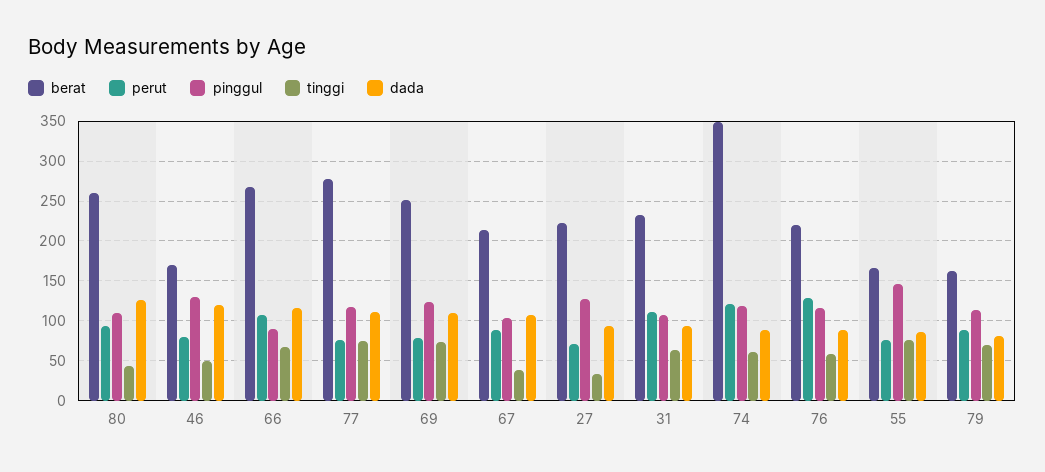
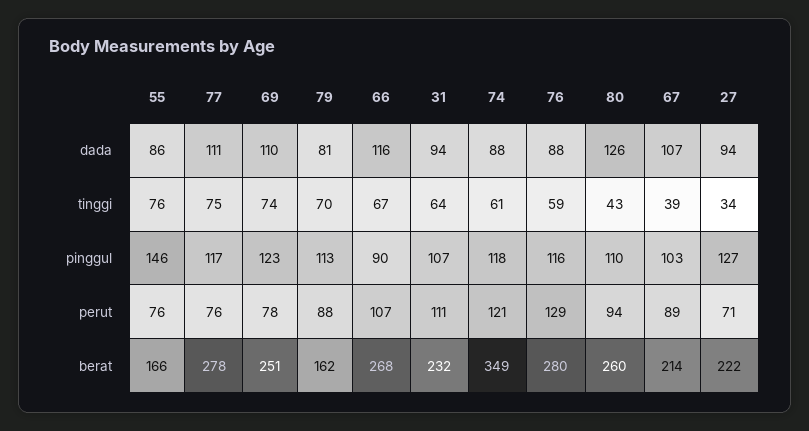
  {
    "berat": {
      "80": 260,
-     "46": 170,
      "66": 268,
      "77": 278,
      "69": 251,
      "67": 214,
      "27": 222,
      "31": 232,
      "74": 349,
-     "76": 220,
+     "76": 280,
      "55": 166,
      "79": 162
    },
    "perut": {
      "80": 94,
-     "46": 80,
      "66": 107,
      "77": 76,
      "69": 78,
      "67": 89,
      "27": 71,
      "31": 111,
      "74": 121,
      "76": 129,
      "55": 76,
      "79": 88
    },
    "pinggul": {
      "80": 110,
-     "46": 130,
      "66": 90,
      "77": 117,
      "69": 123,
      "67": 103,
      "27": 127,
      "31": 107,
      "74": 118,
      "76": 116,
      "55": 146,
      "79": 113
    },
    "tinggi": {
      "80": 43,
-     "46": 50,
      "66": 67,
      "77": 75,
      "69": 74,
      "67": 39,
      "27": 34,
      "31": 64,
      "74": 61,
      "76": 59,
      "55": 76,
      "79": 70
    },
    "dada": {
      "80": 126,
-     "46": 120,
      "66": 116,
      "77": 111,
      "69": 110,
      "67": 107,
      "27": 94,
      "31": 94,
      "74": 88,
      "76": 88,
      "55": 86,
      "79": 81
    }
  }

